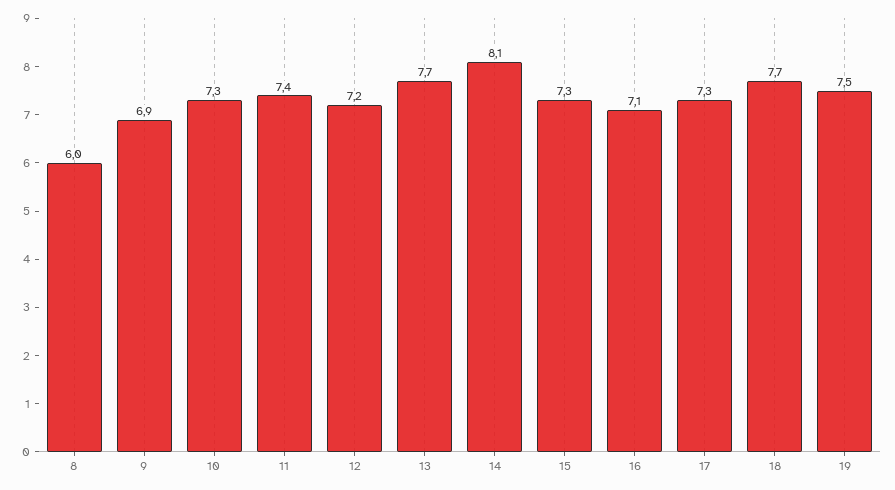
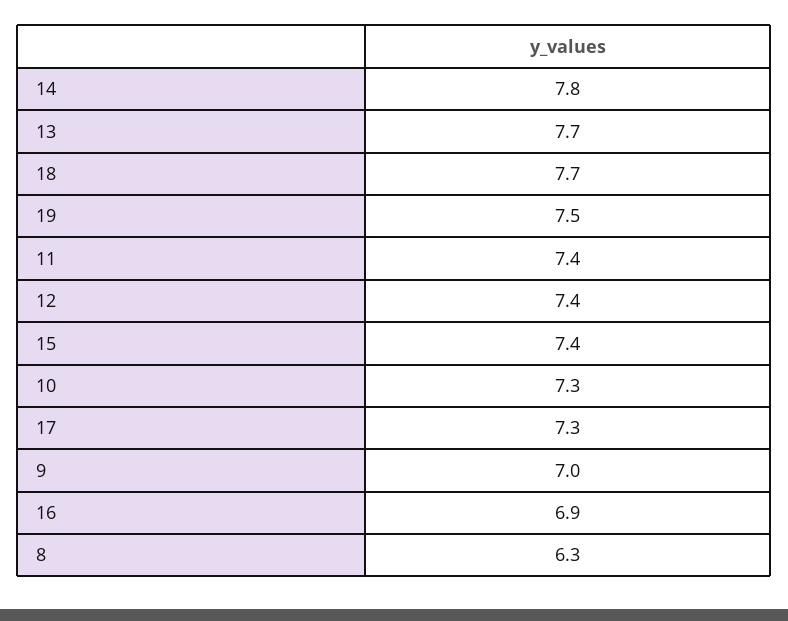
  {
-   "8": 6,
+   "8": 6.3,
-   "9": 6.9,
+   "9": 7,
    "10": 7.3,
    "11": 7.4,
-   "12": 7.2,
+   "12": 7.4,
    "13": 7.7,
-   "14": 8.1,
+   "14": 7.8,
-   "15": 7.3,
+   "15": 7.4,
-   "16": 7.1,
+   "16": 6.9,
    "17": 7.3,
    "18": 7.7,
    "19": 7.5
  }

